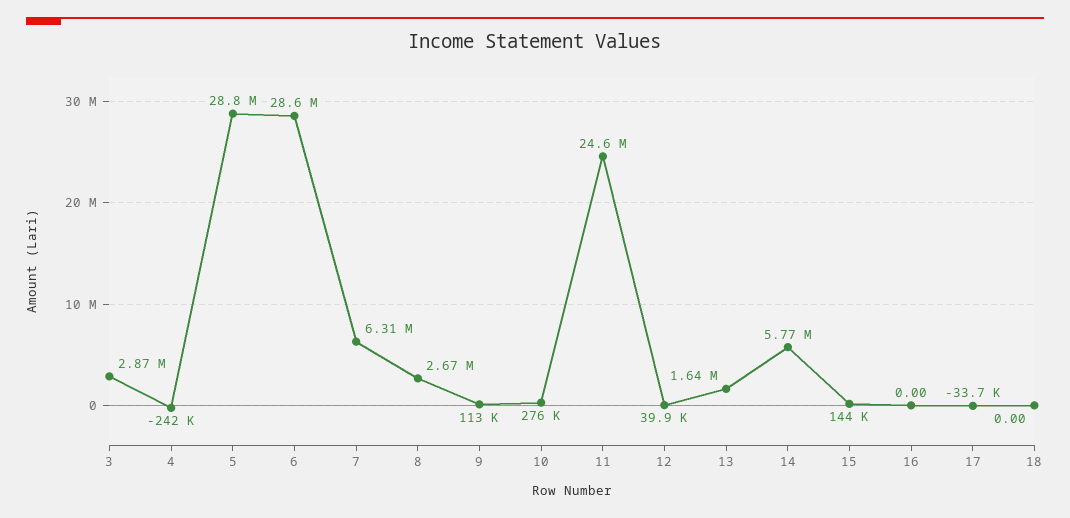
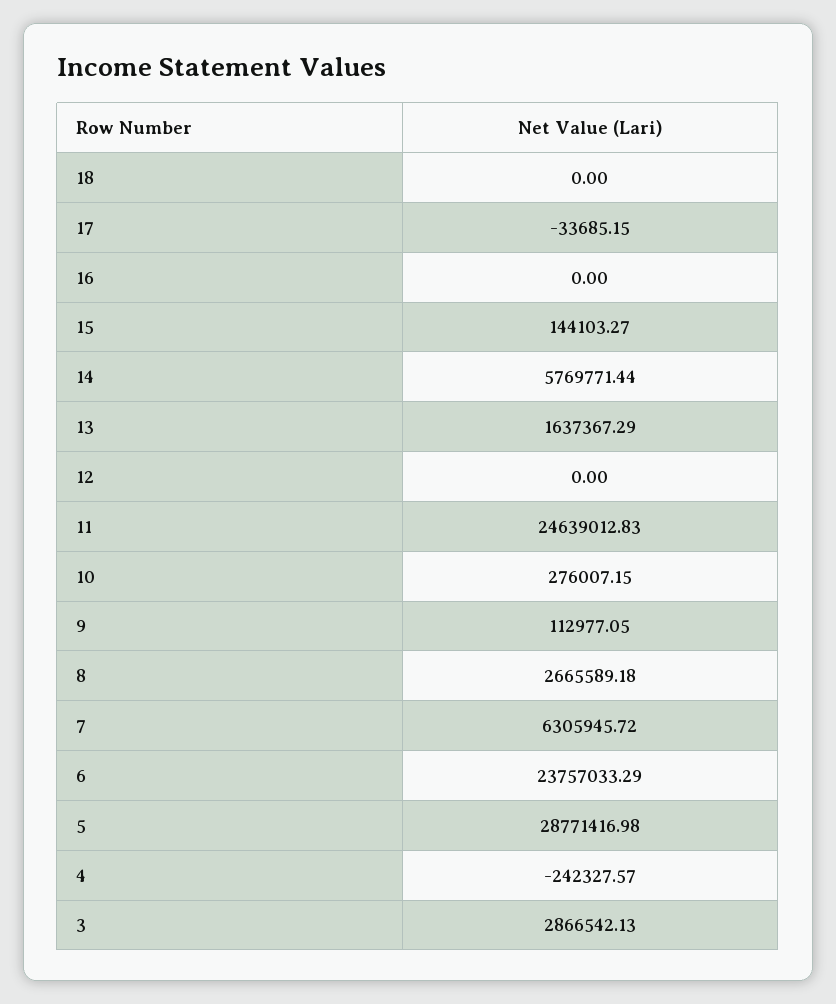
  {
    "3": 2866542.13,
    "4": -242327.57,
    "5": 28771416.98,
-   "6": 28600000,
+   "6": 23757033.29,
    "7": 6305945.72,
    "8": 2665589.18,
    "9": 112977.05,
    "10": 276007.15,
    "11": 24639012.83,
-   "12": 39900,
+   "12": 0,
    "13": 1637367.29,
    "14": 5769771.44,
    "15": 144103.27,
    "16": 0,
    "17": -33685.15,
    "18": 0
  }

